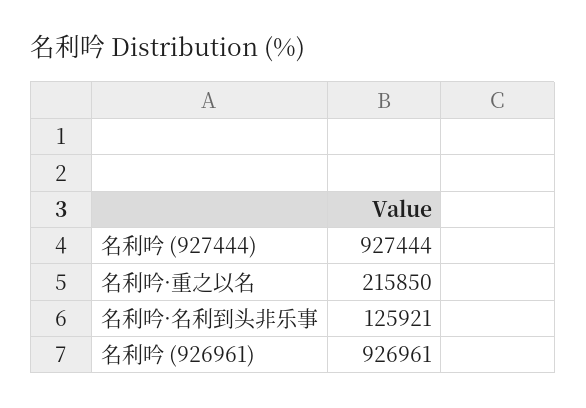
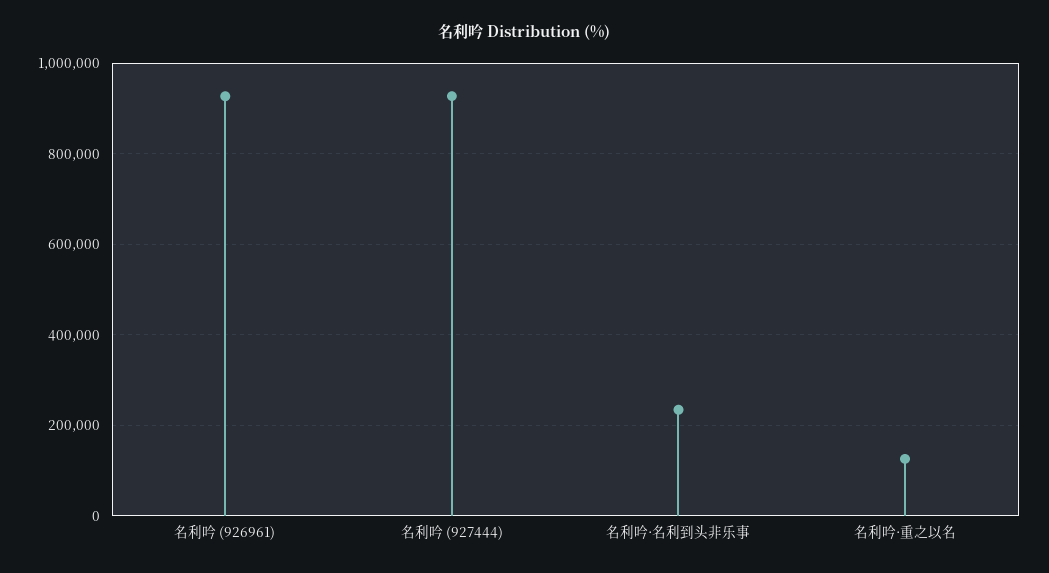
  {
    "名利吟 (927444)": 927444,
-   "名利吟·重之以名": 215850,
+   "名利吟·重之以名": 120000,
-   "名利吟·名利到头非乐事": 125921,
+   "名利吟·名利到头非乐事": 240000,
    "名利吟 (926961)": 926961
  }

